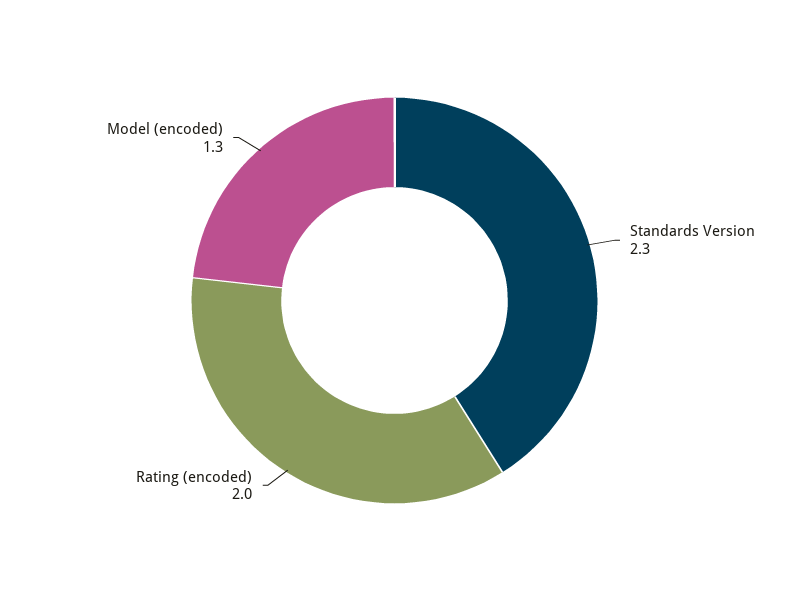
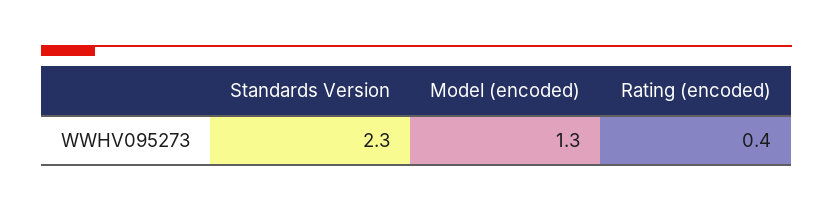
  {
    "Standards Version": 2.3,
-   "Rating (encoded)": 2,
+   "Rating (encoded)": 0.4,
    "Model (encoded)": 1.3
  }

